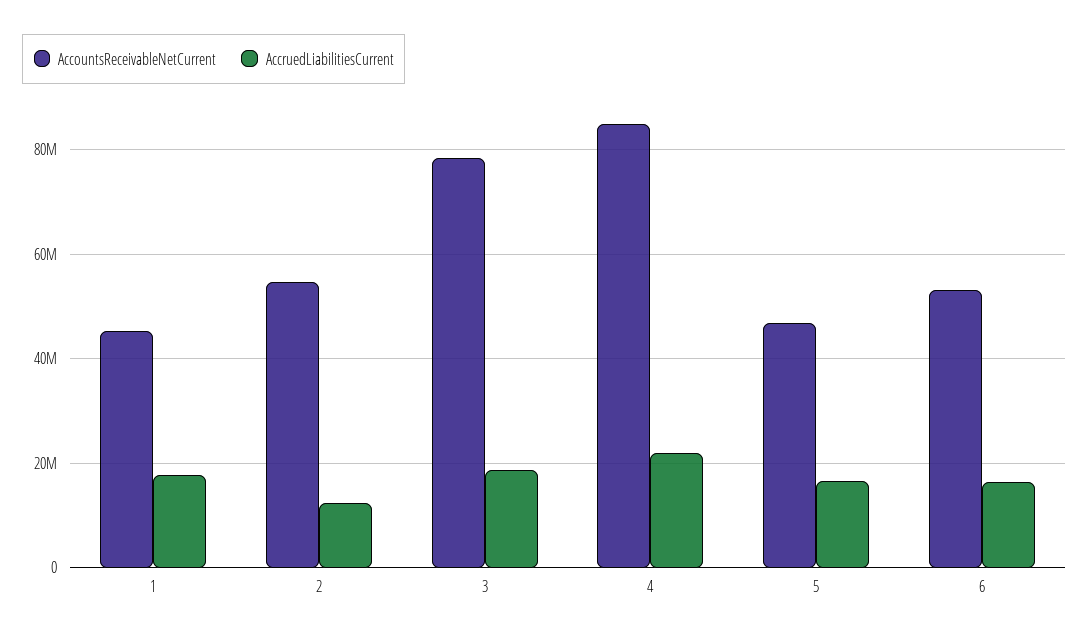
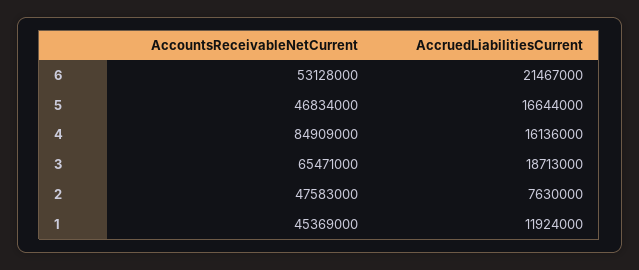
  {
    "AccountsReceivableNetCurrent": {
      "1": 45369000,
-     "2": 54000000,
+     "2": 47583000,
-     "3": 78000000,
+     "3": 65471000,
      "4": 84909000,
      "5": 46834000,
      "6": 53128000
    },
    "AccruedLiabilitiesCurrent": {
-     "1": 18000000,
+     "1": 11924000,
-     "2": 12000000,
+     "2": 7630000,
      "3": 18713000,
-     "4": 22000000,
+     "4": 16136000,
      "5": 16644000,
-     "6": 16000000
+     "6": 21467000
    }
  }

